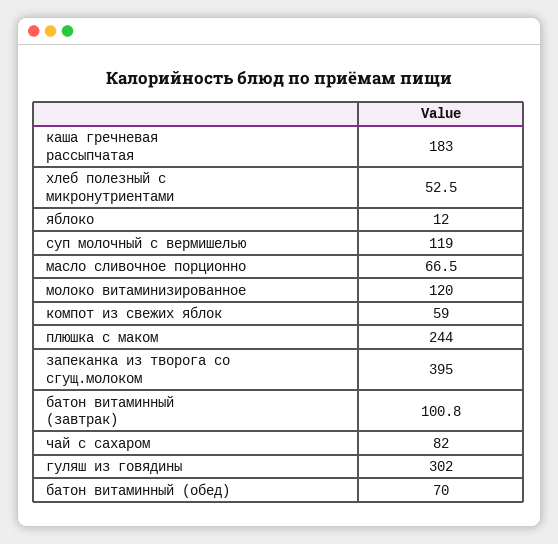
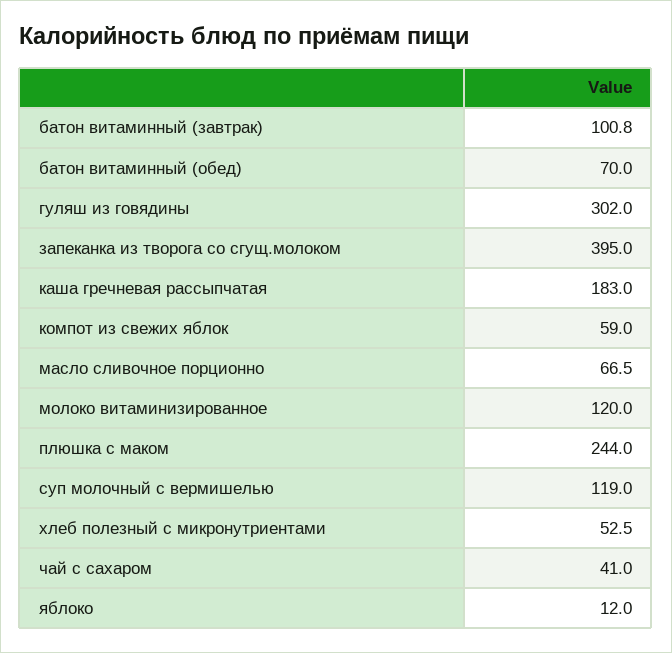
  {
    "каша гречневая рассыпчатая": 183,
    "хлеб полезный с микронутриентами": 52.5,
    "яблоко": 12,
    "суп молочный с вермишелью": 119,
    "масло сливочное порционно": 66.5,
    "молоко витаминизированное": 120,
    "компот из свежих яблок": 59,
    "плюшка с маком": 244,
    "запеканка из творога со сгущ.молоком": 395,
    "батон витаминный (завтрак)": 100.8,
-   "чай с сахаром": 82,
+   "чай с сахаром": 41,
    "гуляш из говядины": 302,
    "батон витаминный (обед)": 70
  }

